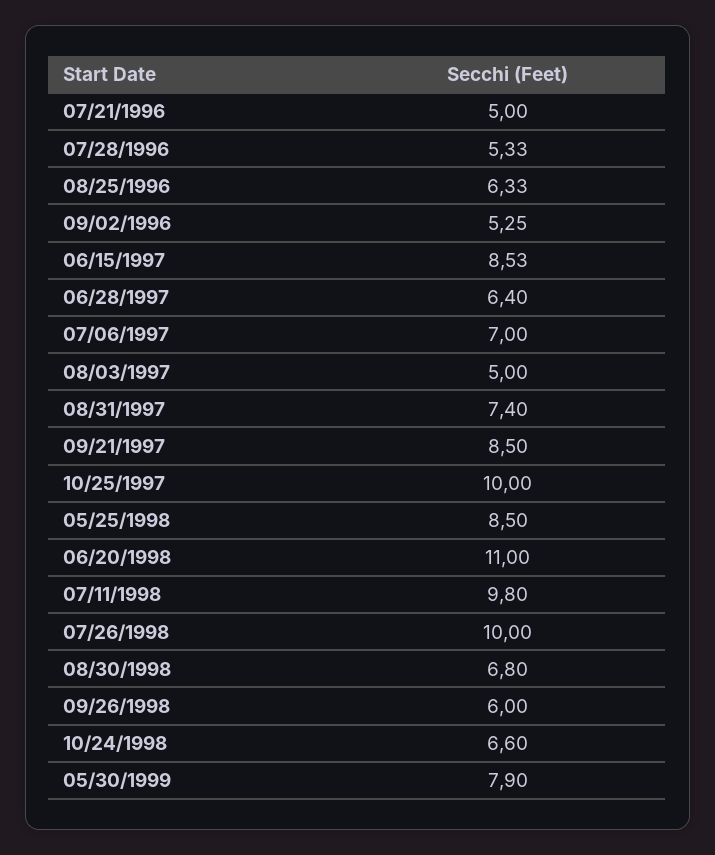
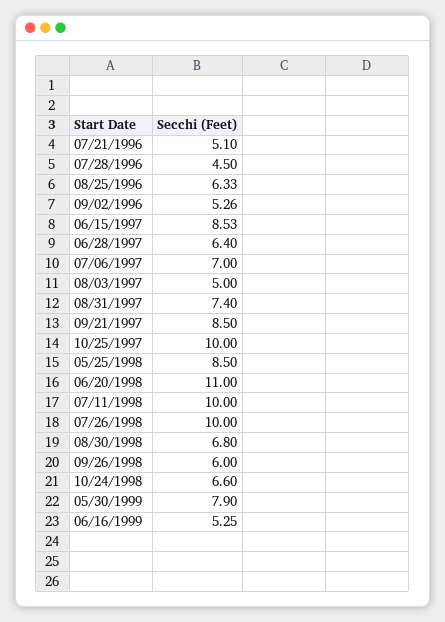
  {
-   "07/21/1996": 5,
+   "07/21/1996": 5.1,
-   "07/28/1996": 5.33,
+   "07/28/1996": 4.5,
    "08/25/1996": 6.33,
-   "09/02/1996": 5.25,
+   "09/02/1996": 5.26,
    "06/15/1997": 8.53,
    "06/28/1997": 6.4,
    "07/06/1997": 7,
    "08/03/1997": 5,
    "08/31/1997": 7.4,
    "09/21/1997": 8.5,
    "10/25/1997": 10,
    "05/25/1998": 8.5,
    "06/20/1998": 11,
-   "07/11/1998": 9.8,
+   "07/11/1998": 10,
    "07/26/1998": 10,
    "08/30/1998": 6.8,
    "09/26/1998": 6,
    "10/24/1998": 6.6,
-   "05/30/1999": 7.9
+   "05/30/1999": 7.9,
+   "06/16/1999": 5.25
  }

